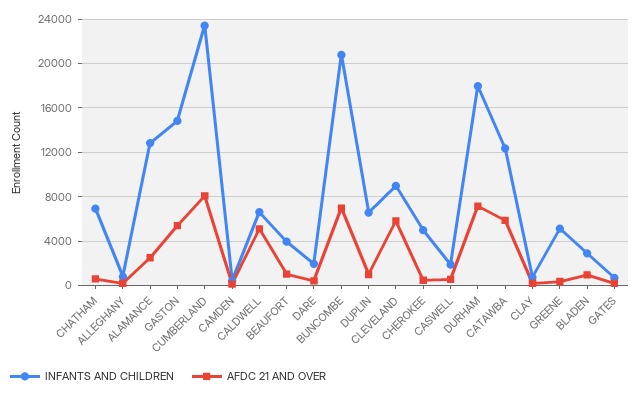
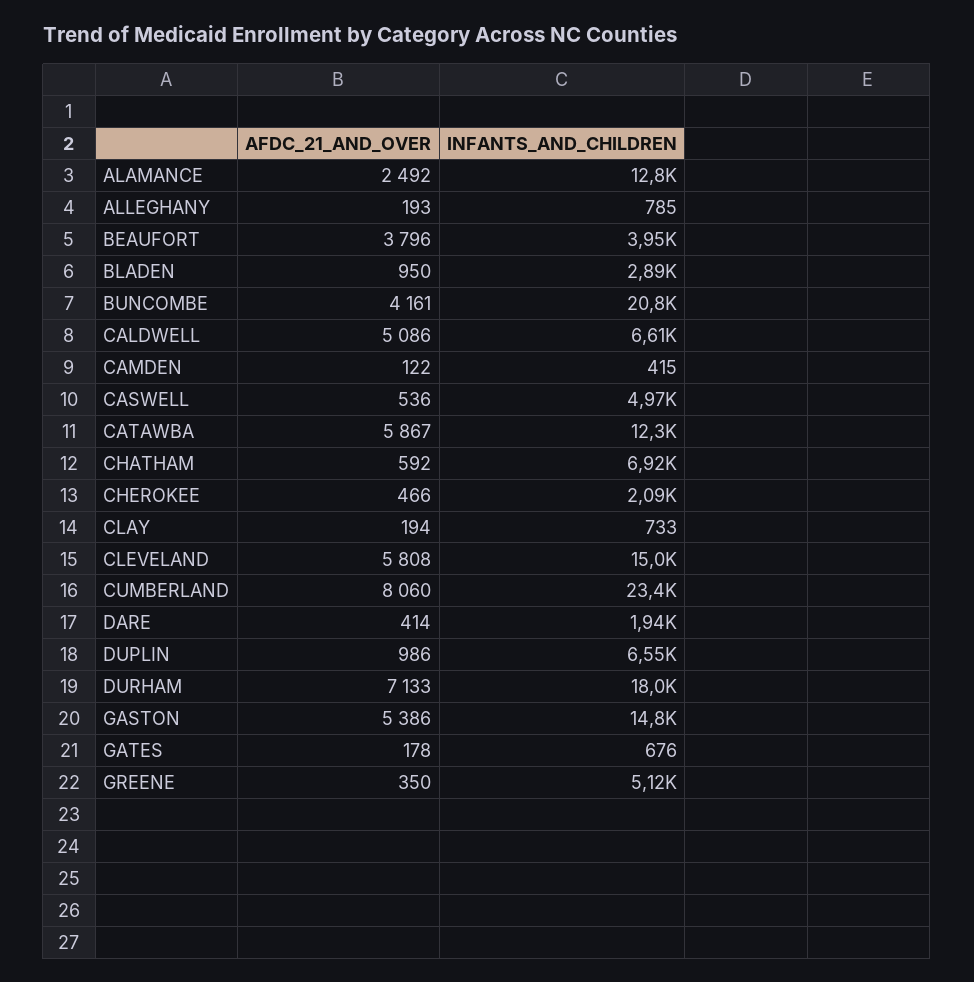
  {
    "INFANTS AND CHILDREN": {
      "CHATHAM": 6920,
      "ALLEGHANY": 785,
      "ALAMANCE": 12800,
      "GASTON": 14800,
      "CUMBERLAND": 23400,
      "CAMDEN": 415,
      "CALDWELL": 6610,
      "BEAUFORT": 3950,
      "DARE": 1940,
      "BUNCOMBE": 20800,
      "DUPLIN": 6550,
-     "CLEVELAND": 9000,
+     "CLEVELAND": 15000,
-     "CHEROKEE": 5000,
+     "CHEROKEE": 2090,
-     "CASWELL": 2000,
+     "CASWELL": 4970,
      "DURHAM": 18000,
      "CATAWBA": 12300,
      "CLAY": 733,
      "GREENE": 5120,
      "BLADEN": 2890,
      "GATES": 676
    },
    "AFDC 21 AND OVER": {
      "CHATHAM": 592,
      "ALLEGHANY": 193,
      "ALAMANCE": 2492,
      "GASTON": 5386,
      "CUMBERLAND": 8060,
      "CAMDEN": 122,
      "CALDWELL": 5086,
-     "BEAUFORT": 1000,
+     "BEAUFORT": 3796,
      "DARE": 414,
-     "BUNCOMBE": 7000,
+     "BUNCOMBE": 4161,
      "DUPLIN": 986,
      "CLEVELAND": 5808,
      "CHEROKEE": 466,
      "CASWELL": 536,
      "DURHAM": 7133,
      "CATAWBA": 5867,
      "CLAY": 194,
      "GREENE": 350,
      "BLADEN": 950,
      "GATES": 178
    }
  }

